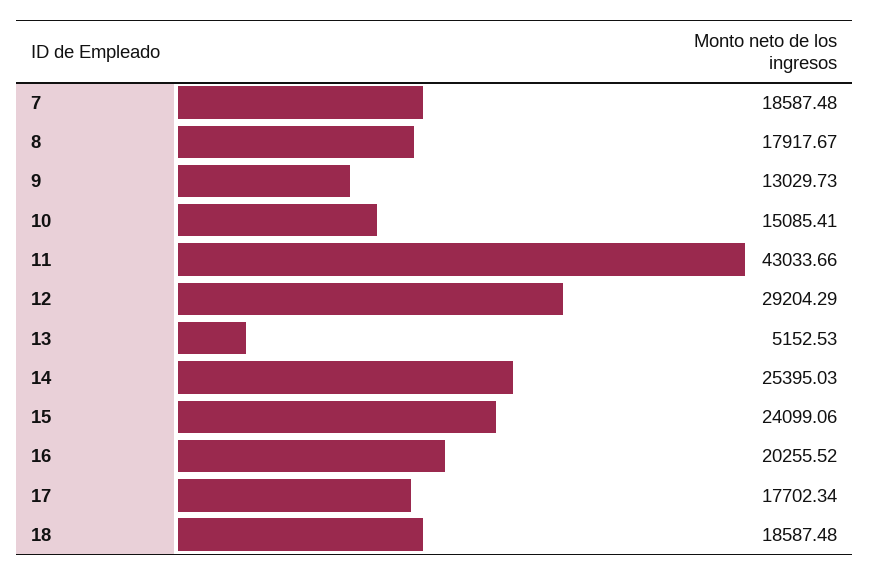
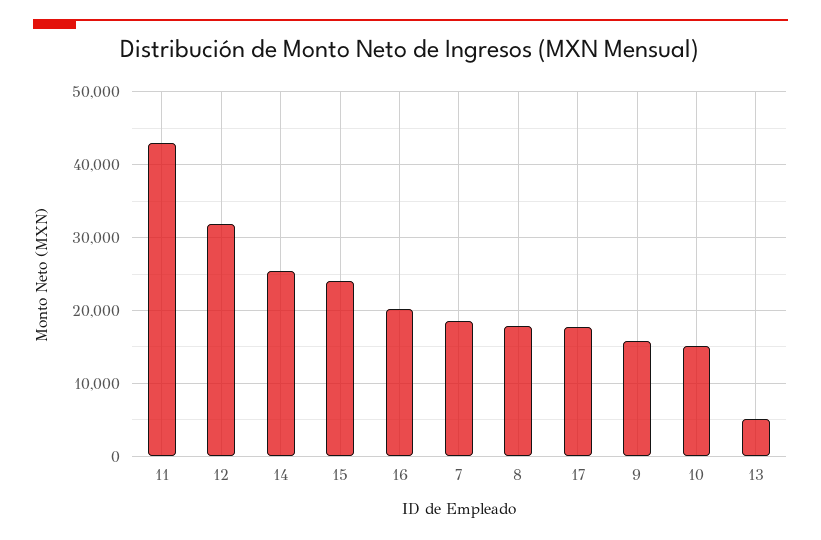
  {
    "7": 18587.48,
    "8": 17917.67,
-   "9": 13029.73,
+   "9": 16000,
    "10": 15085.41,
    "11": 43033.66,
-   "12": 29204.29,
+   "12": 32000,
    "13": 5152.53,
    "14": 25395.03,
    "15": 24099.06,
    "16": 20255.52,
-   "17": 17702.34,
+   "17": 17702.34
-   "18": 18587.48
  }

